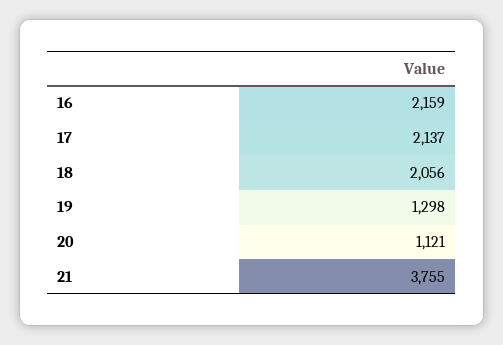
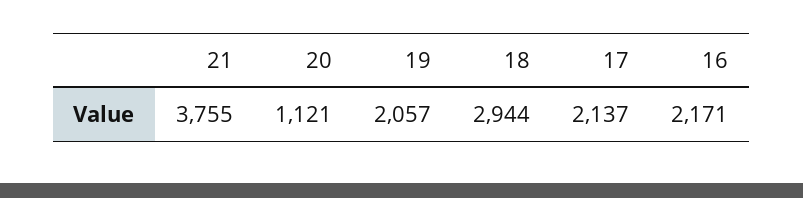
  {
-   "16": 2159,
+   "16": 2171,
    "17": 2137,
-   "18": 2056,
+   "18": 2944,
-   "19": 1298,
+   "19": 2057,
    "20": 1121,
    "21": 3755
  }

